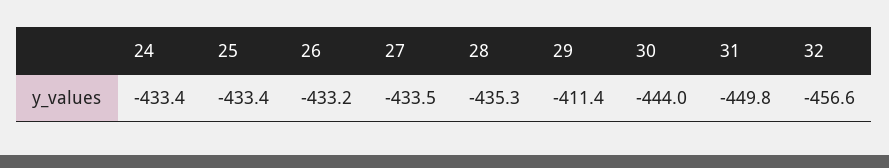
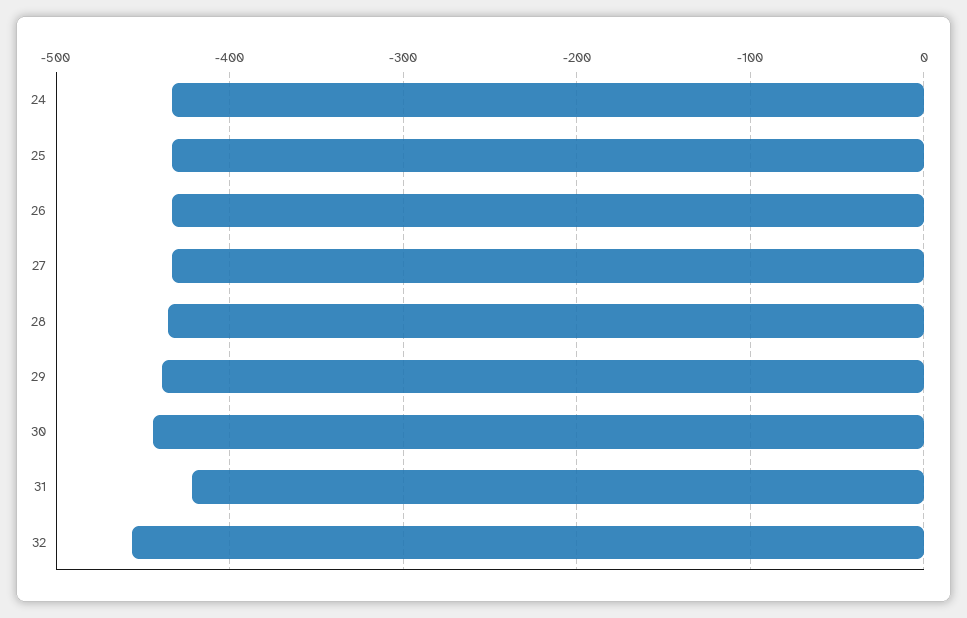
  {
    "24": -433.4,
    "25": -433.4,
    "26": -433.2,
    "27": -433.5,
    "28": -435.3,
-   "29": -411.4,
+   "29": -440,
    "30": -444,
-   "31": -449.8,
+   "31": -420,
    "32": -456.6
  }

